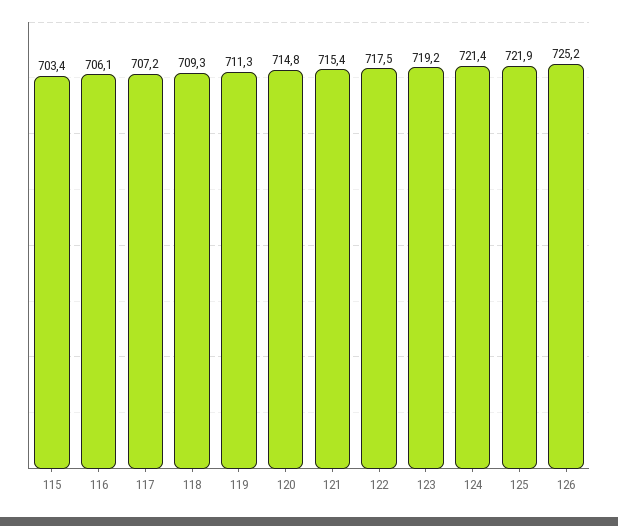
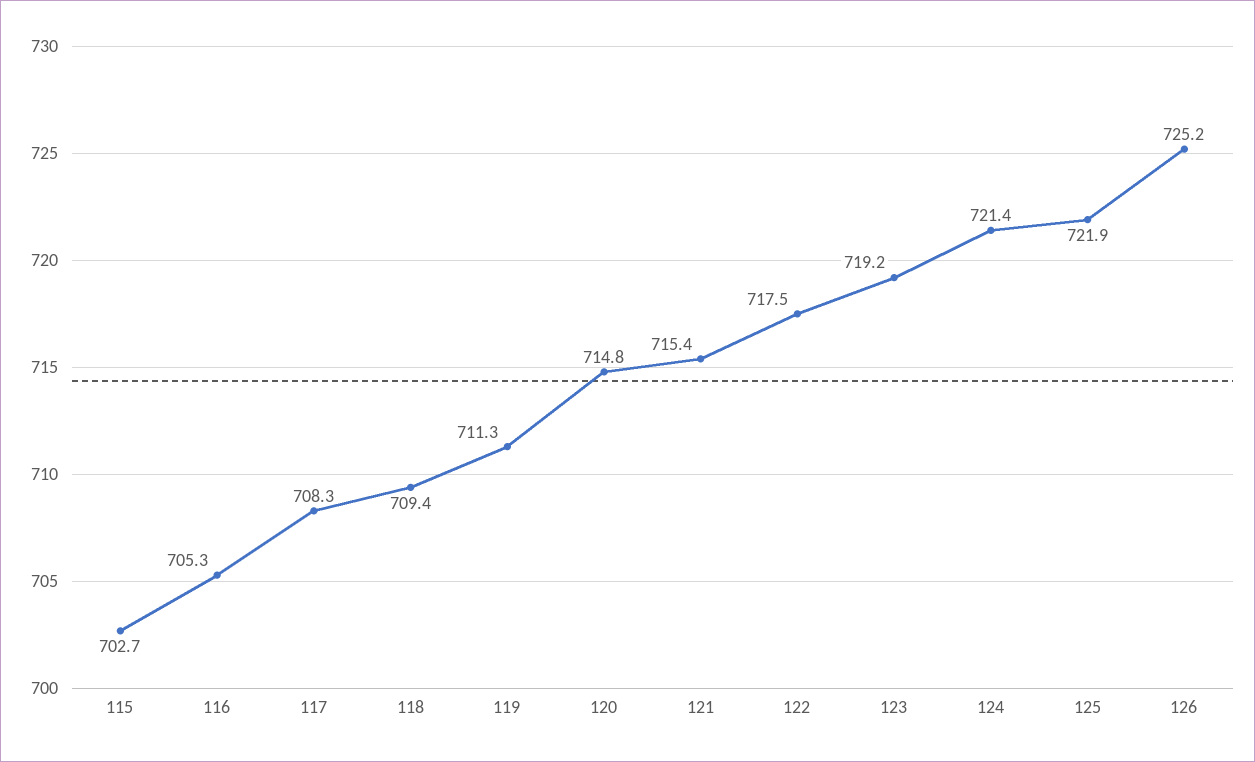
  {
-   "115": 703.4,
+   "115": 702.7,
-   "116": 706.1,
+   "116": 705.3,
-   "117": 707.2,
+   "117": 708.3,
-   "118": 709.3,
+   "118": 709.4,
    "119": 711.3,
    "120": 714.8,
    "121": 715.4,
    "122": 717.5,
    "123": 719.2,
    "124": 721.4,
    "125": 721.9,
    "126": 725.2
  }

